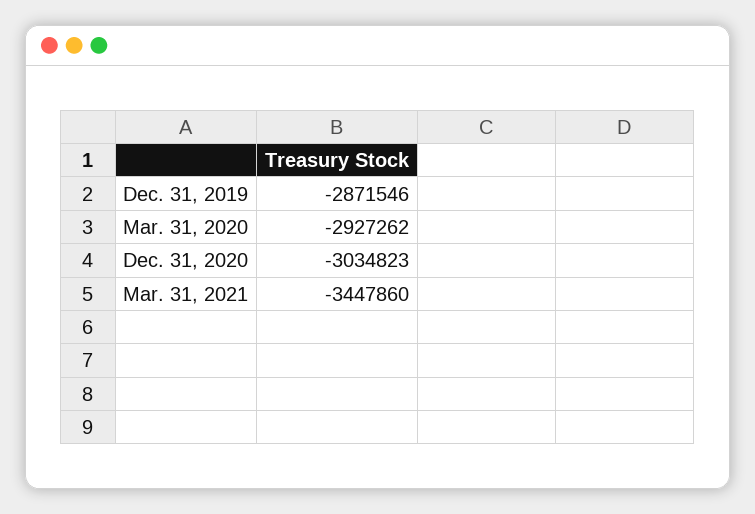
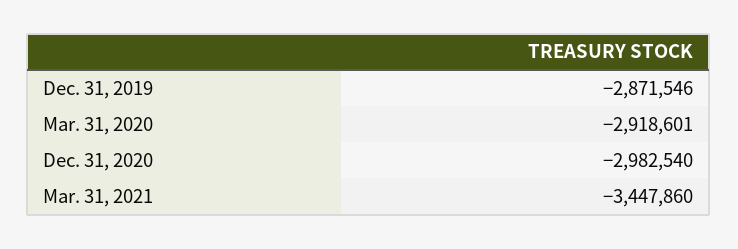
  {
    "Dec. 31, 2019": -2871546,
-   "Mar. 31, 2020": -2927262,
+   "Mar. 31, 2020": -2918601,
-   "Dec. 31, 2020": -3034823,
+   "Dec. 31, 2020": -2982540,
    "Mar. 31, 2021": -3447860
  }

